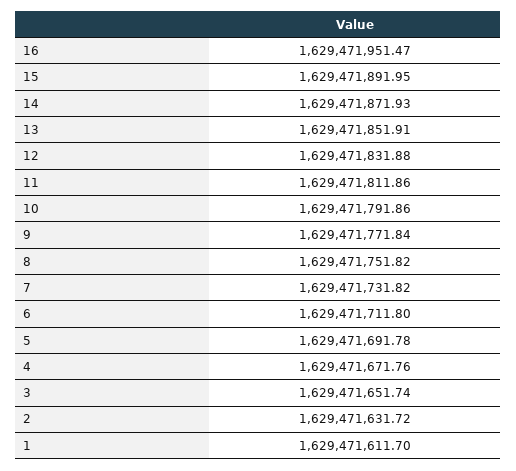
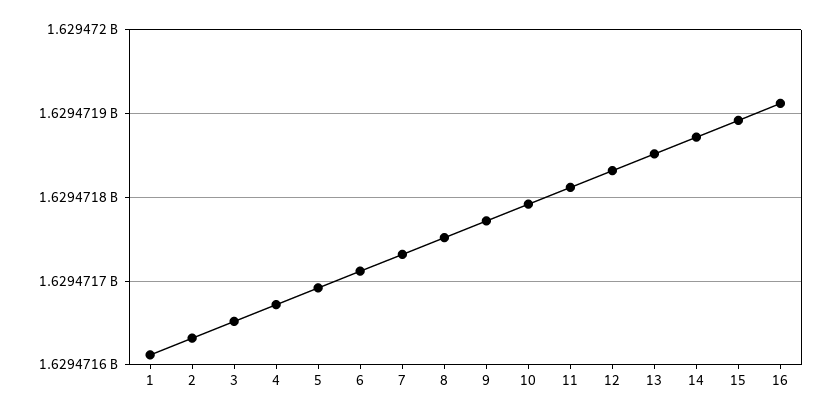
  {
-   "16": 1629471951.47,
+   "16": 1629471910,
    "15": 1629471891.95,
    "14": 1629471871.93,
    "13": 1629471851.91,
    "12": 1629471831.88,
    "11": 1629471811.86,
    "10": 1629471791.86,
    "9": 1629471771.84,
    "8": 1629471751.82,
    "7": 1629471731.82,
    "6": 1629471711.8,
    "5": 1629471691.78,
    "4": 1629471671.76,
    "3": 1629471651.74,
    "2": 1629471631.72,
    "1": 1629471611.7
  }

